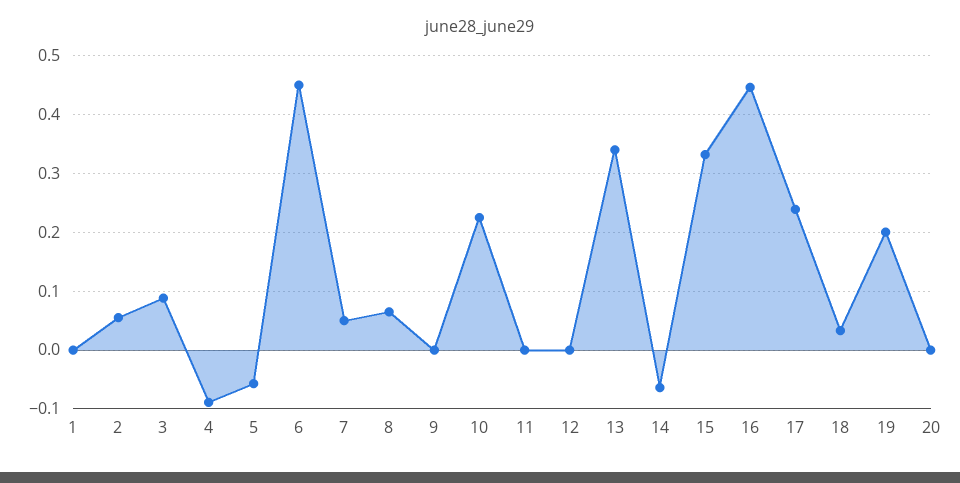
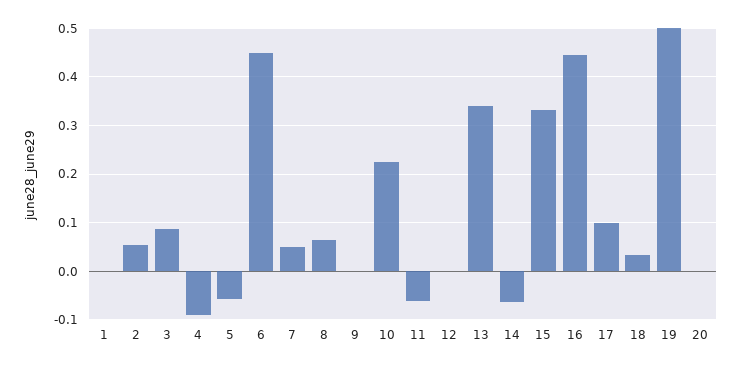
  {
    "1": 0,
    "2": 0.06,
    "3": 0.08,
    "4": -0.08,
    "5": -0.06,
    "6": 0.46,
    "7": 0.06,
    "8": 0.06,
    "9": 0,
    "10": 0.22,
-   "11": 0,
+   "11": -0.06,
    "12": 0,
    "13": 0.34,
    "14": -0.06,
    "15": 0.34,
    "16": 0.44,
-   "17": 0.24,
+   "17": 0.1,
    "18": 0.04,
-   "19": 0.2,
+   "19": 0.5,
    "20": 0
  }

